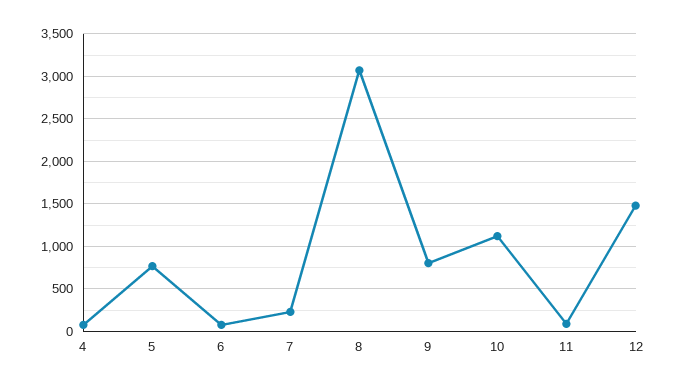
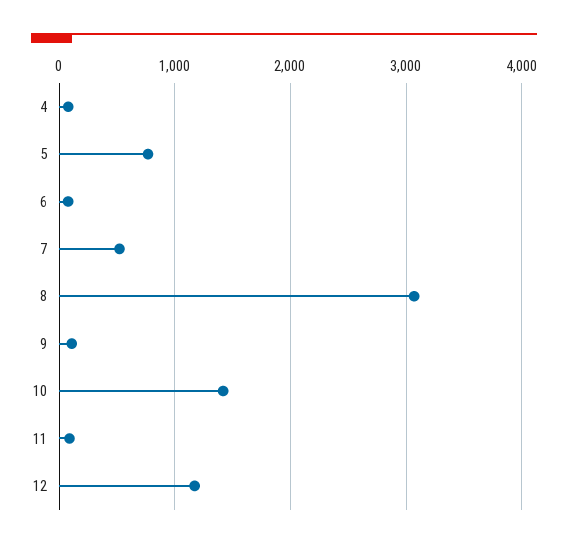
  {
    "4": 100,
    "5": 800,
    "6": 100,
-   "7": 200,
+   "7": 500,
    "8": 3100,
-   "9": 800,
+   "9": 100,
-   "10": 1100,
+   "10": 1400,
    "11": 100,
-   "12": 1500
+   "12": 1200
  }

